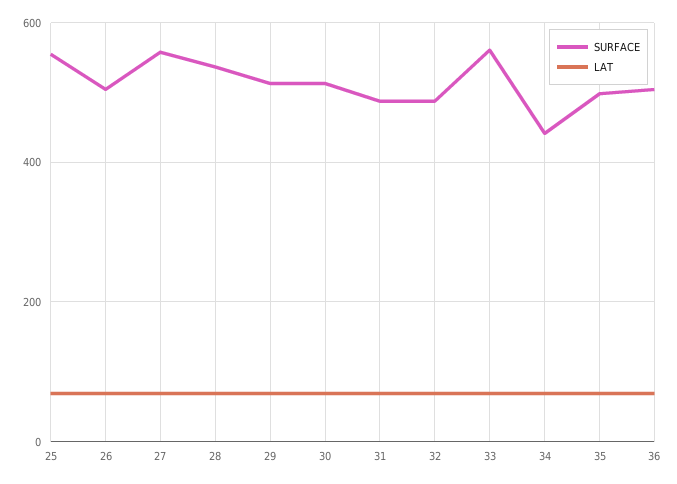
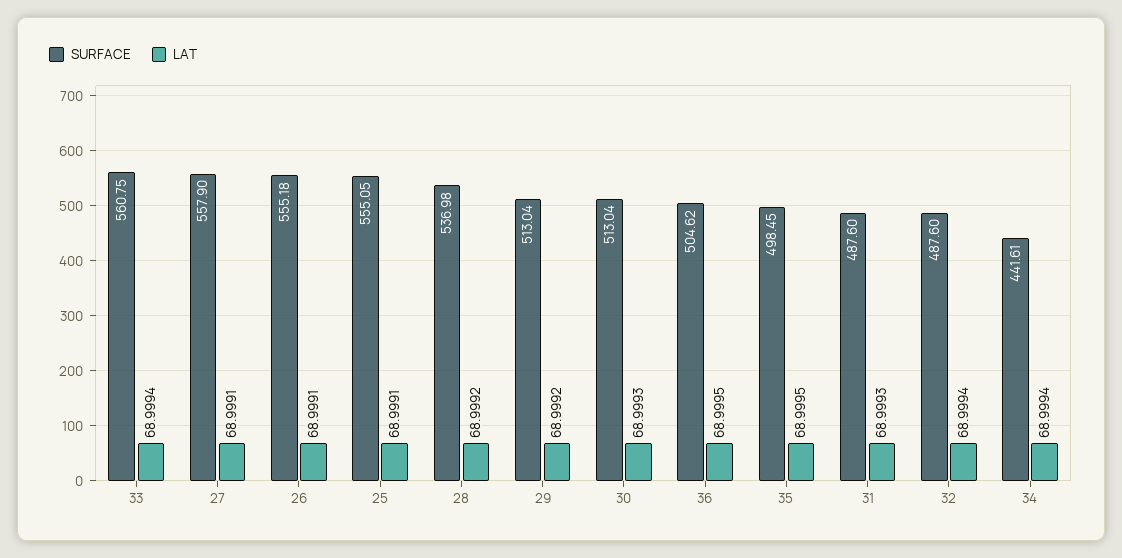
  {
    "SURFACE": {
      "25": 555.05,
-     "26": 500,
+     "26": 555.18,
      "27": 557.9,
      "28": 536.98,
      "29": 513.04,
      "30": 513.04,
      "31": 487.6,
      "32": 487.6,
      "33": 560.75,
      "34": 441.61,
      "35": 498.45,
      "36": 504.62
    },
    "LAT": {
      "25": 68.9991,
      "26": 68.9991,
      "27": 68.9991,
      "28": 68.9992,
      "29": 68.9992,
      "30": 68.9993,
      "31": 68.9993,
      "32": 68.9994,
      "33": 68.9994,
      "34": 68.9994,
      "35": 68.9995,
      "36": 68.9995
    }
  }

